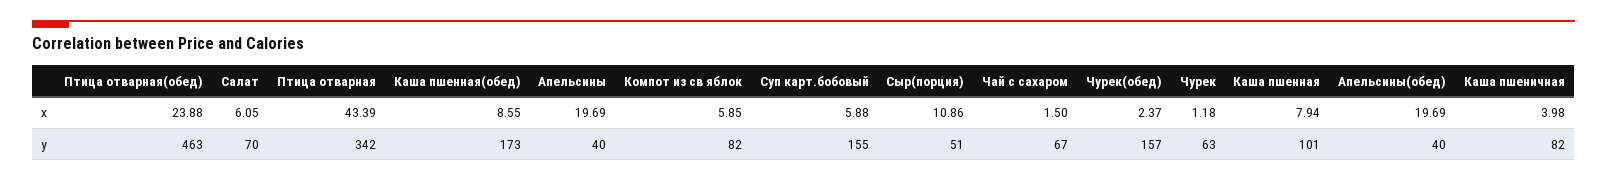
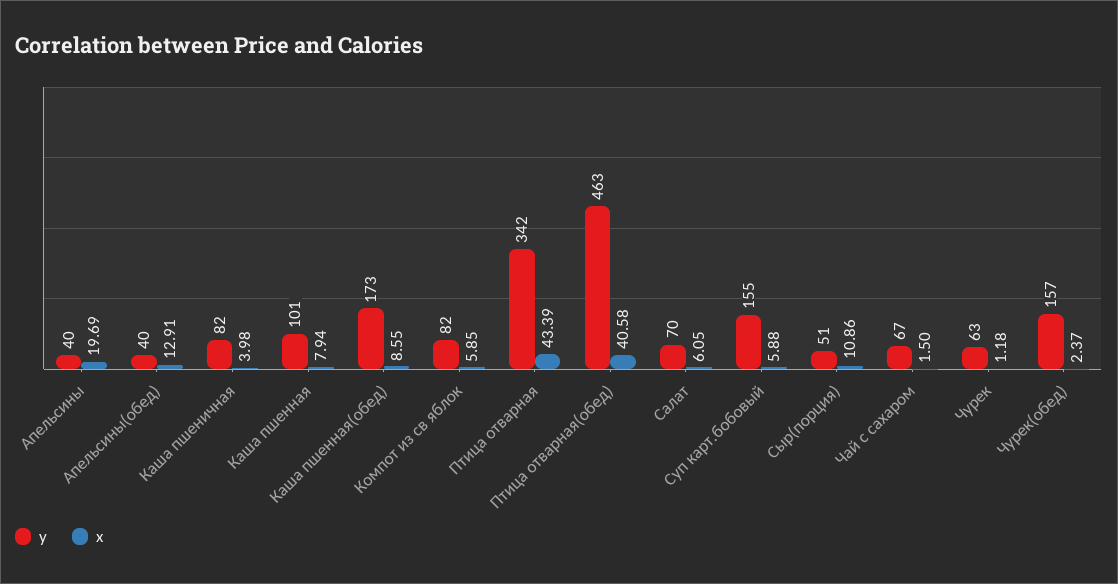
  {
    "x": {
-     "Птица отварная(обед)": 23.88,
+     "Птица отварная(обед)": 40.58,
      "Салат": 6.05,
      "Птица отварная": 43.39,
      "Каша пшенная(обед)": 8.55,
      "Апельсины": 19.69,
      "Компот из св яблок": 5.85,
      "Суп карт.бобовый": 5.88,
      "Сыр(порция)": 10.86,
      "Чай с сахаром": 1.5,
      "Чурек(обед)": 2.37,
      "Чурек": 1.18,
      "Каша пшенная": 7.94,
-     "Апельсины(обед)": 19.69,
+     "Апельсины(обед)": 12.91,
      "Каша пшеничная": 3.98
    },
    "y": {
      "Птица отварная(обед)": 463,
      "Салат": 70,
      "Птица отварная": 342,
      "Каша пшенная(обед)": 173,
      "Апельсины": 40,
      "Компот из св яблок": 82,
      "Суп карт.бобовый": 155,
      "Сыр(порция)": 51,
      "Чай с сахаром": 67,
      "Чурек(обед)": 157,
      "Чурек": 63,
      "Каша пшенная": 101,
      "Апельсины(обед)": 40,
      "Каша пшеничная": 82
    }
  }

